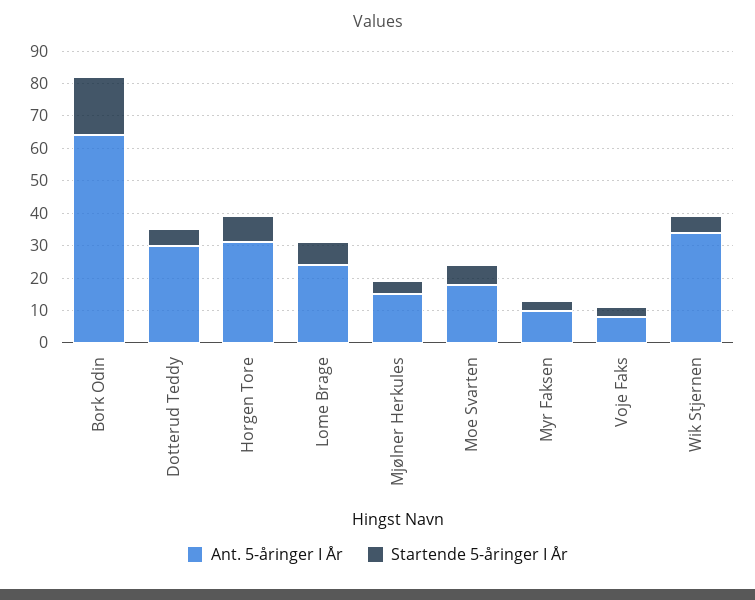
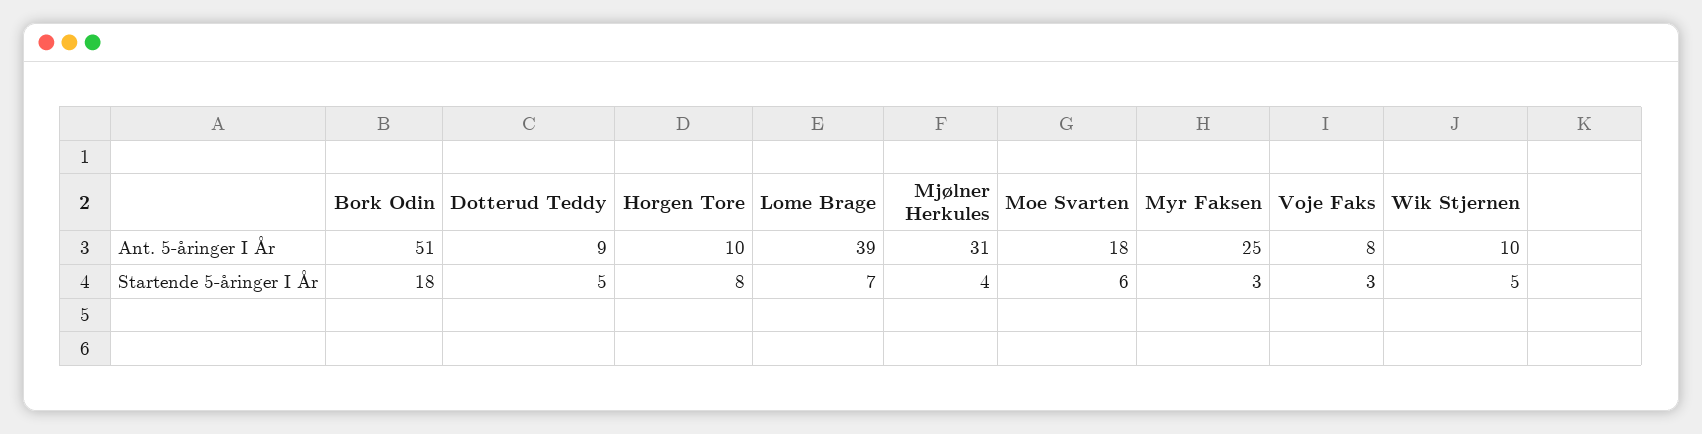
  {
    "Ant. 5-åringer I År": {
-     "Bork Odin": 65,
+     "Bork Odin": 51,
-     "Dotterud Teddy": 30,
+     "Dotterud Teddy": 9,
-     "Horgen Tore": 30,
+     "Horgen Tore": 10,
-     "Lome Brage": 25,
+     "Lome Brage": 39,
-     "Mjølner Herkules": 15,
+     "Mjølner Herkules": 31,
      "Moe Svarten": 18,
-     "Myr Faksen": 10,
+     "Myr Faksen": 25,
      "Voje Faks": 8,
-     "Wik Stjernen": 35
+     "Wik Stjernen": 10
    },
    "Startende 5-åringer I År": {
      "Bork Odin": 18,
      "Dotterud Teddy": 5,
      "Horgen Tore": 8,
      "Lome Brage": 7,
      "Mjølner Herkules": 4,
      "Moe Svarten": 6,
      "Myr Faksen": 3,
      "Voje Faks": 3,
      "Wik Stjernen": 5
    }
  }

